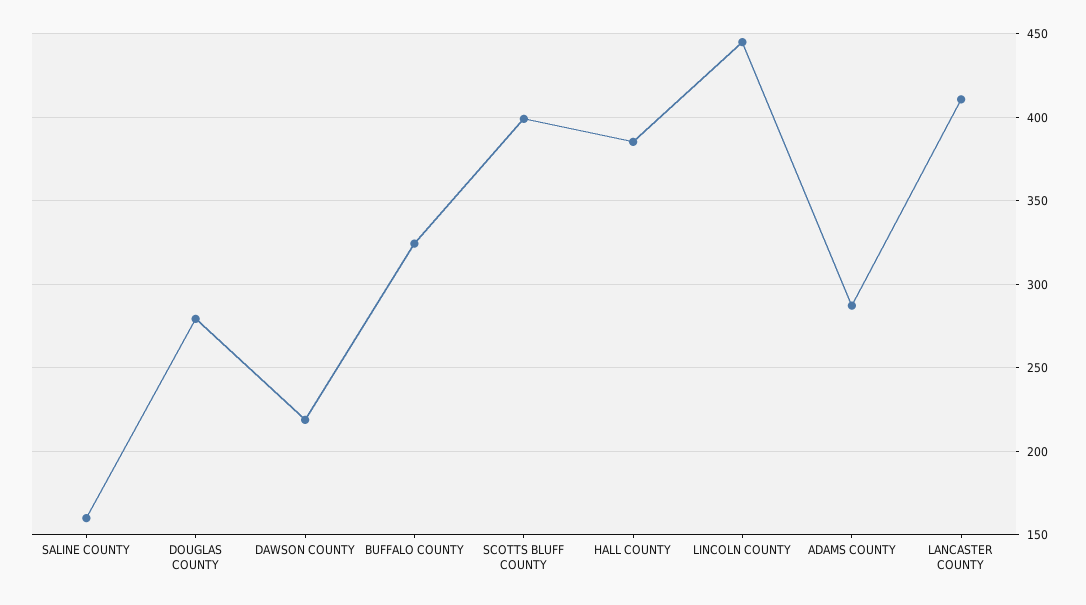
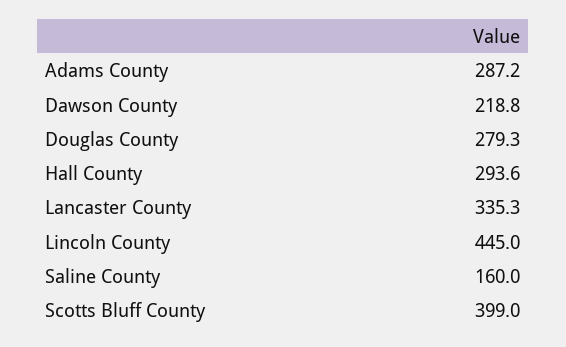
  {
    "SALINE COUNTY": 160,
    "DOUGLAS COUNTY": 279.3,
    "DAWSON COUNTY": 218.8,
-   "BUFFALO COUNTY": 325,
    "SCOTTS BLUFF COUNTY": 399,
-   "HALL COUNTY": 385,
+   "HALL COUNTY": 293.6,
    "LINCOLN COUNTY": 445,
    "ADAMS COUNTY": 287.2,
-   "LANCASTER COUNTY": 410
+   "LANCASTER COUNTY": 335.3
  }

